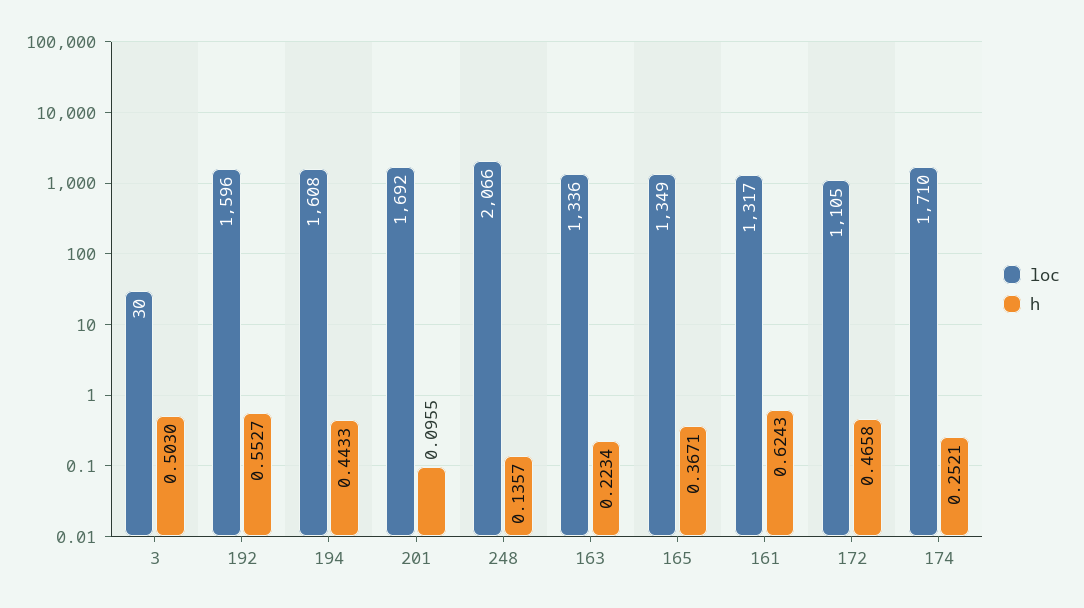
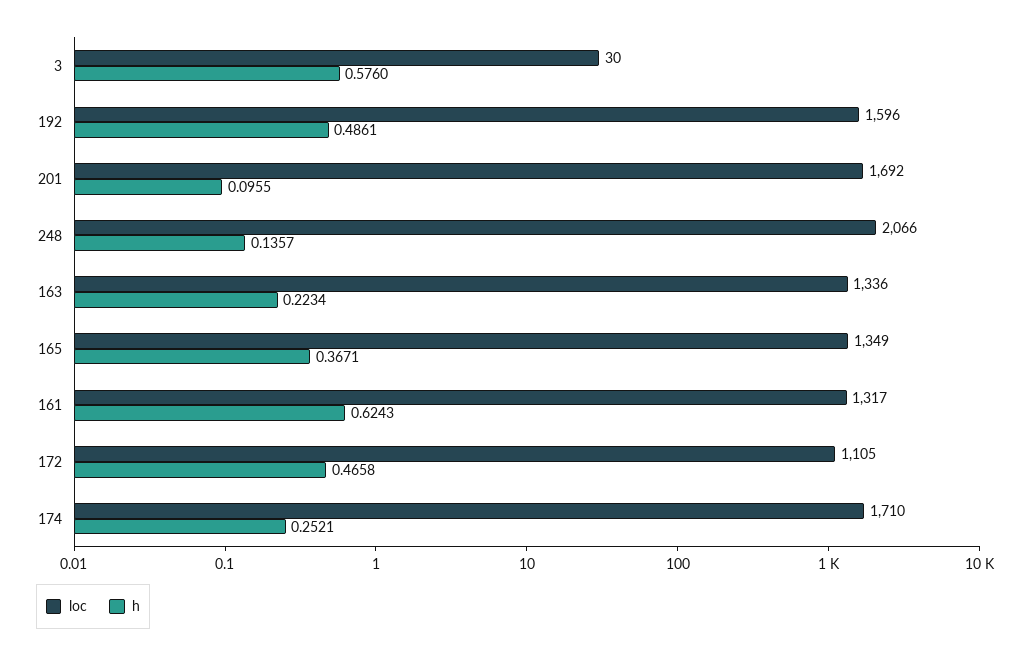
  {
    "loc": {
      "3": 30,
      "192": 1596,
-     "194": 1608,
      "201": 1692,
      "248": 2066,
      "163": 1336,
      "165": 1349,
      "161": 1317,
      "172": 1105,
      "174": 1710
    },
    "h": {
-     "3": 0.503,
+     "3": 0.576,
-     "192": 0.5527,
+     "192": 0.4861,
-     "194": 0.4433,
      "201": 0.0955,
      "248": 0.1357,
      "163": 0.2234,
      "165": 0.3671,
      "161": 0.6243,
      "172": 0.4658,
      "174": 0.2521
    }
  }

